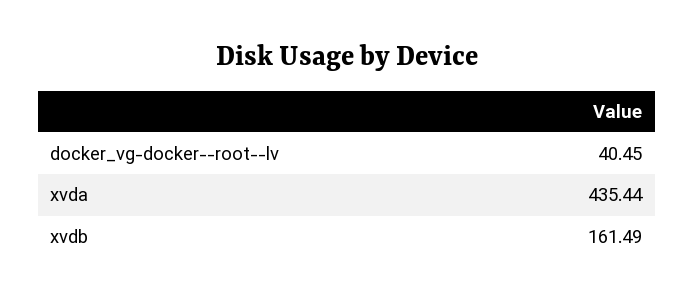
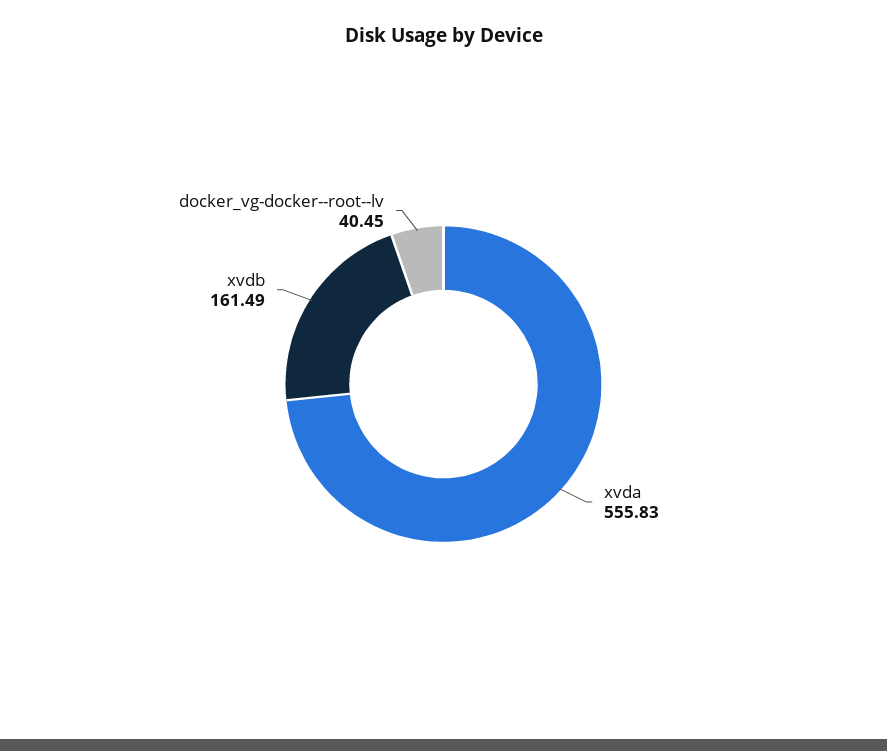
  {
    "docker_vg-docker--root--lv": 40.45,
-   "xvda": 435.44,
+   "xvda": 555.83,
    "xvdb": 161.49
  }

